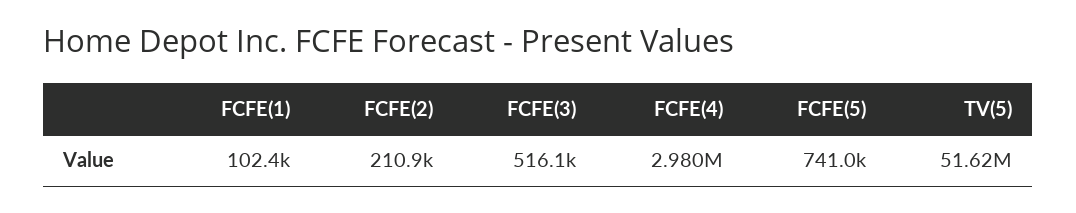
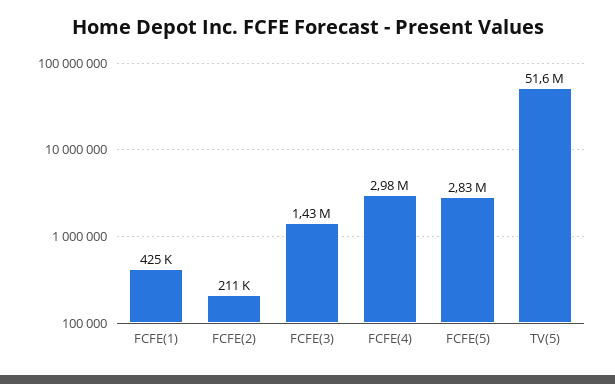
  {
-   "FCFE(1)": 102400,
+   "FCFE(1)": 425000,
    "FCFE(2)": 210900,
-   "FCFE(3)": 516100,
+   "FCFE(3)": 1430000,
    "FCFE(4)": 2980000,
-   "FCFE(5)": 741000,
+   "FCFE(5)": 2830000,
    "TV(5)": 51620000
  }

